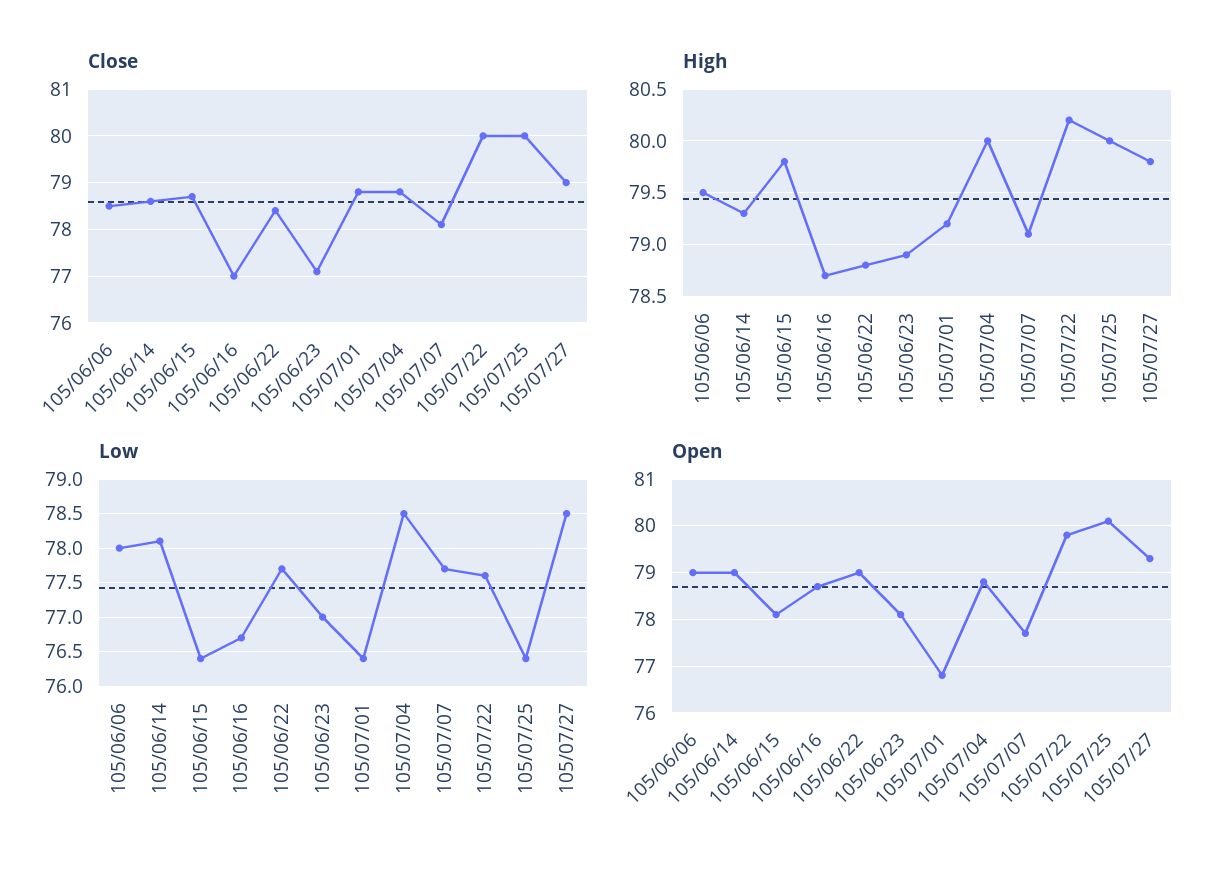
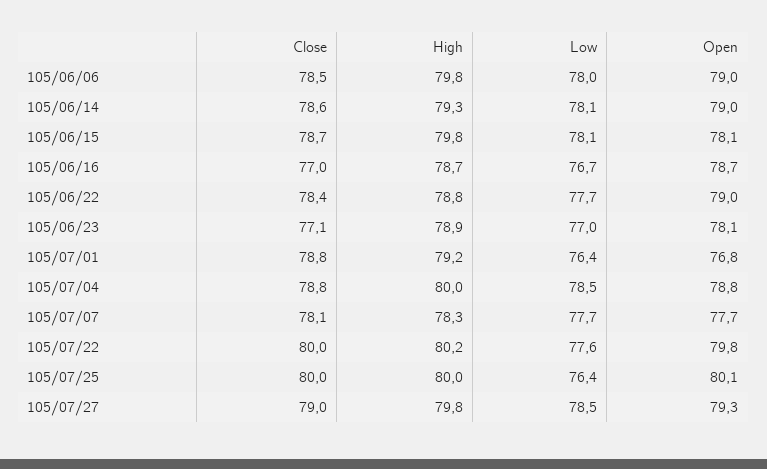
  {
    "Close": {
      "105/06/06": 78.5,
      "105/06/14": 78.6,
      "105/06/15": 78.7,
      "105/06/16": 77,
      "105/06/22": 78.4,
      "105/06/23": 77.1,
      "105/07/01": 78.8,
      "105/07/04": 78.8,
      "105/07/07": 78.1,
      "105/07/22": 80,
      "105/07/25": 80,
      "105/07/27": 79
    },
    "High": {
-     "105/06/06": 79.5,
+     "105/06/06": 79.8,
      "105/06/14": 79.3,
      "105/06/15": 79.8,
      "105/06/16": 78.7,
      "105/06/22": 78.8,
      "105/06/23": 78.9,
      "105/07/01": 79.2,
      "105/07/04": 80,
-     "105/07/07": 79.1,
+     "105/07/07": 78.3,
      "105/07/22": 80.2,
      "105/07/25": 80,
      "105/07/27": 79.8
    },
    "Low": {
      "105/06/06": 78,
      "105/06/14": 78.1,
-     "105/06/15": 76.4,
+     "105/06/15": 78.1,
      "105/06/16": 76.7,
      "105/06/22": 77.7,
      "105/06/23": 77,
      "105/07/01": 76.4,
      "105/07/04": 78.5,
      "105/07/07": 77.7,
      "105/07/22": 77.6,
      "105/07/25": 76.4,
      "105/07/27": 78.5
    },
    "Open": {
      "105/06/06": 79,
      "105/06/14": 79,
      "105/06/15": 78.1,
      "105/06/16": 78.7,
      "105/06/22": 79,
      "105/06/23": 78.1,
      "105/07/01": 76.8,
      "105/07/04": 78.8,
      "105/07/07": 77.7,
      "105/07/22": 79.8,
      "105/07/25": 80.1,
      "105/07/27": 79.3
    }
  }

